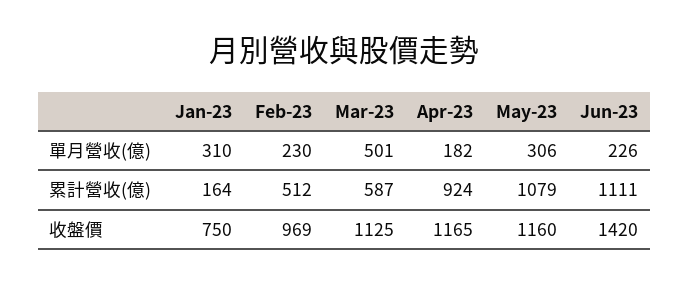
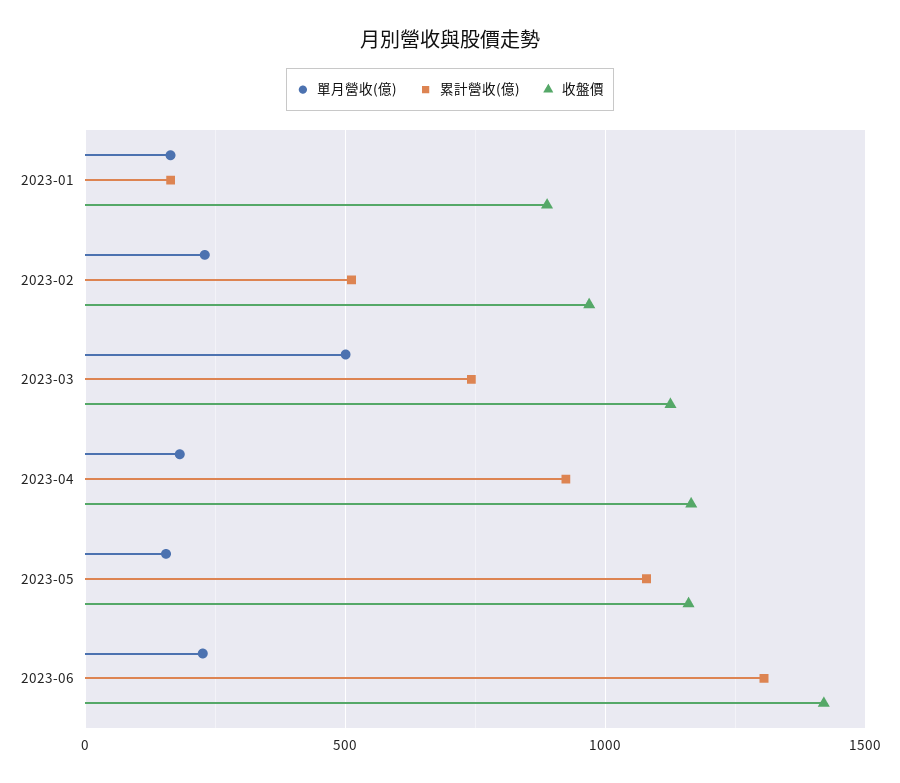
  {
    "單月營收(億)": {
-     "Jan-23": 310,
+     "Jan-23": 150,
      "Feb-23": 230,
      "Mar-23": 501,
      "Apr-23": 182,
-     "May-23": 306,
+     "May-23": 150,
      "Jun-23": 226
    },
    "累計營收(億)": {
      "Jan-23": 164,
      "Feb-23": 512,
-     "Mar-23": 587,
+     "Mar-23": 750,
      "Apr-23": 924,
      "May-23": 1079,
-     "Jun-23": 1111
+     "Jun-23": 1300
    },
    "收盤價": {
-     "Jan-23": 750,
+     "Jan-23": 900,
      "Feb-23": 969,
      "Mar-23": 1125,
      "Apr-23": 1165,
      "May-23": 1160,
      "Jun-23": 1420
    }
  }

